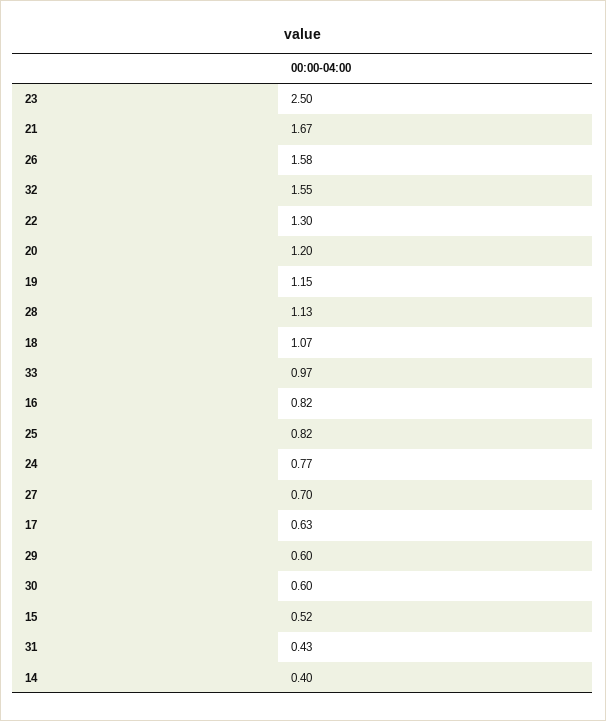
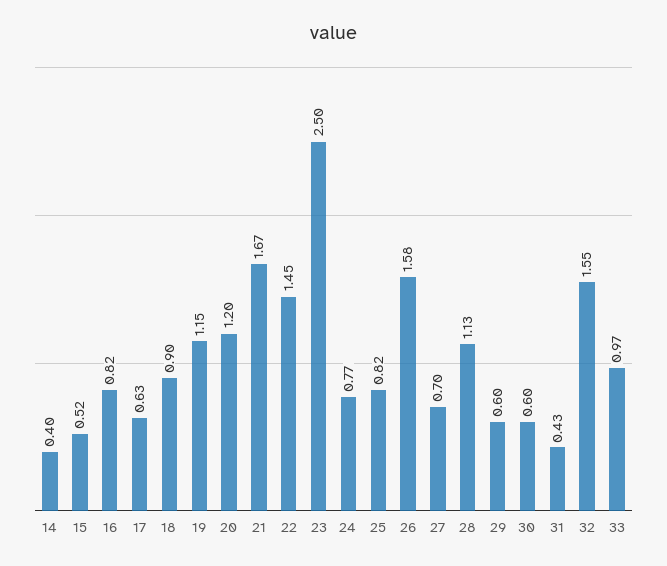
  {
    "23": 2.5,
    "21": 1.67,
    "26": 1.58,
    "32": 1.55,
-   "22": 1.3,
+   "22": 1.45,
    "20": 1.2,
    "19": 1.15,
    "28": 1.13,
-   "18": 1.07,
+   "18": 0.9,
    "33": 0.97,
    "16": 0.82,
    "25": 0.82,
    "24": 0.77,
    "27": 0.7,
    "17": 0.63,
    "29": 0.6,
    "30": 0.6,
    "15": 0.52,
    "31": 0.43,
    "14": 0.4
  }

